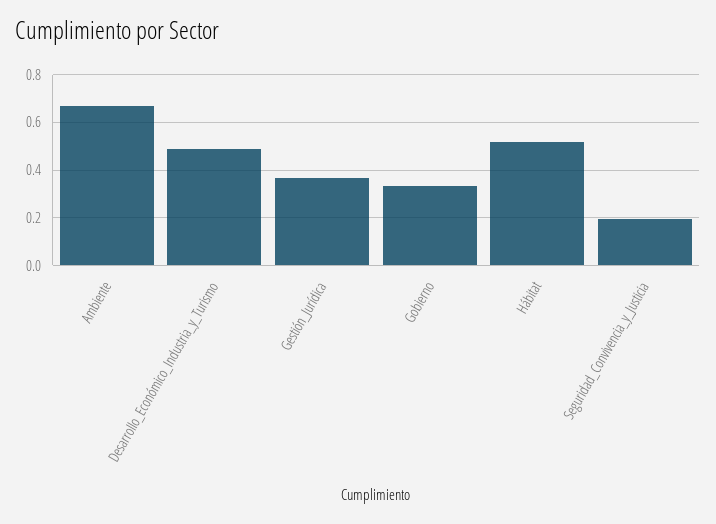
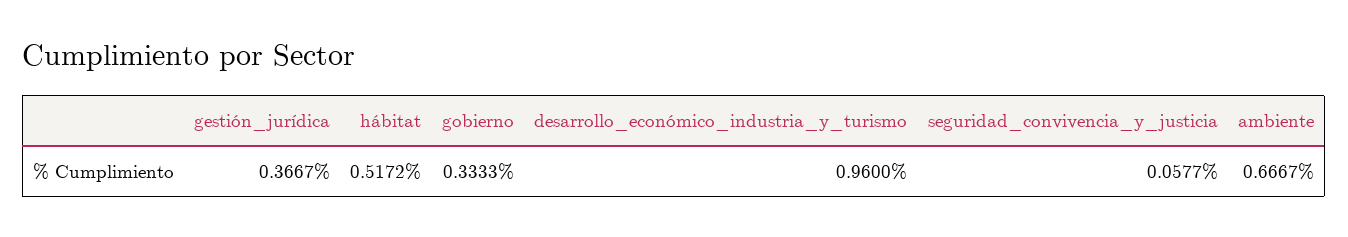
  {
    "Ambiente": 0.6667,
-   "Desarrollo_Económico_Industria_y_Turismo": 0.5,
+   "Desarrollo_Económico_Industria_y_Turismo": 0.96,
    "Gestión_Jurídica": 0.3667,
    "Gobierno": 0.3333,
    "Hábitat": 0.5172,
-   "Seguridad_Convivencia_y_Justicia": 0.2
+   "Seguridad_Convivencia_y_Justicia": 0.0577
  }

